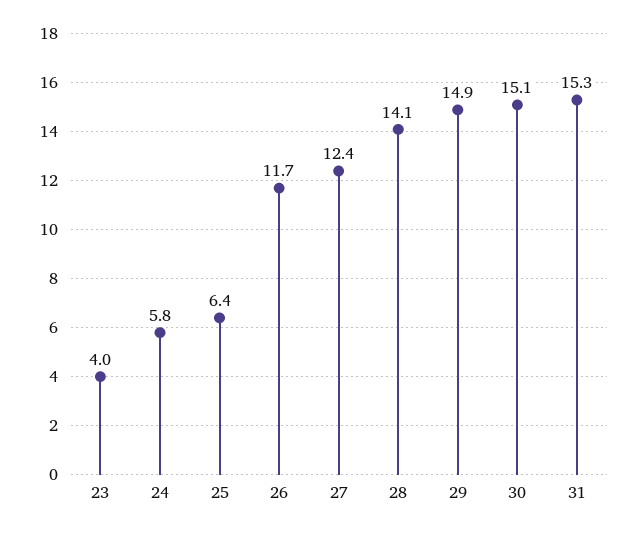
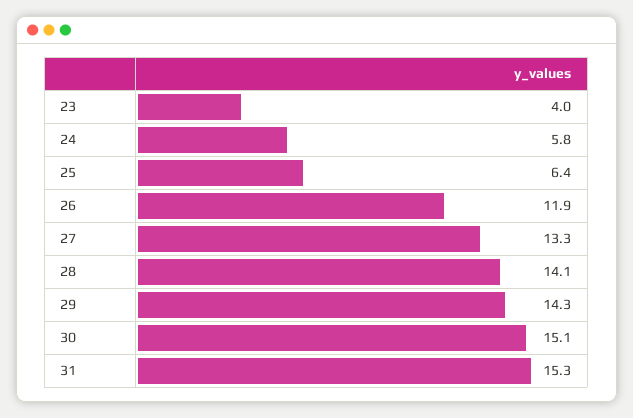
  {
    "23": 4,
    "24": 5.8,
    "25": 6.4,
-   "26": 11.7,
+   "26": 11.9,
-   "27": 12.4,
+   "27": 13.3,
    "28": 14.1,
-   "29": 14.9,
+   "29": 14.3,
    "30": 15.1,
    "31": 15.3
  }

